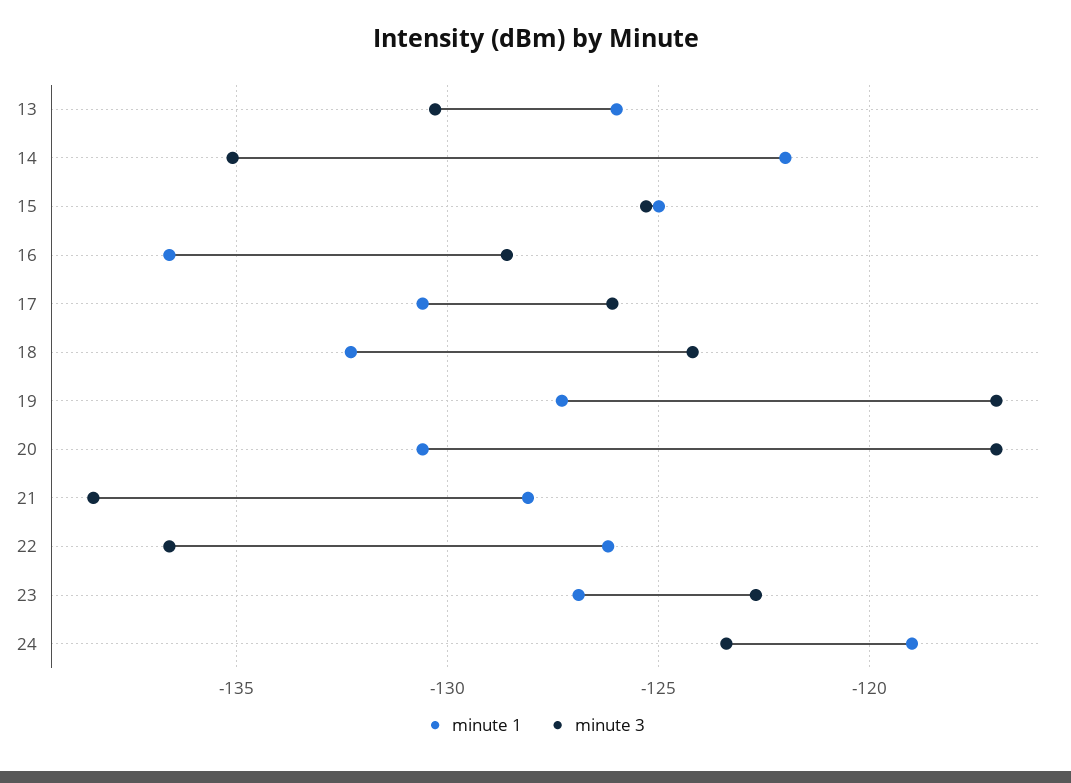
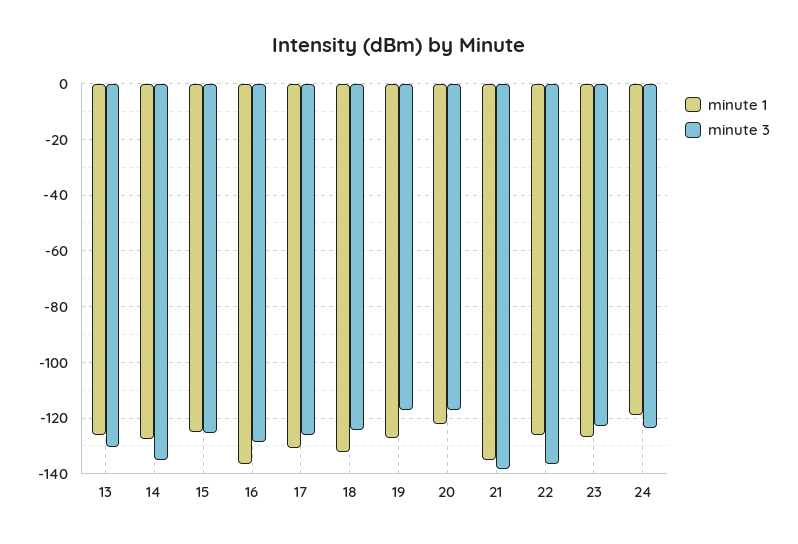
  {
    "minute 1": {
      "13": -126,
-     "14": -122,
+     "14": -127.5,
      "15": -125,
      "16": -136.5,
      "17": -130.5,
      "18": -132.5,
      "19": -127.5,
-     "20": -130.5,
+     "20": -122.5,
-     "21": -128,
+     "21": -135,
      "22": -126,
      "23": -127,
      "24": -119
    },
    "minute 3": {
      "13": -130.5,
      "14": -135,
      "15": -125.5,
      "16": -128.5,
      "17": -126,
      "18": -124,
      "19": -117,
      "20": -117,
      "21": -138.5,
      "22": -136.5,
      "23": -122.5,
      "24": -123.5
    }
  }

